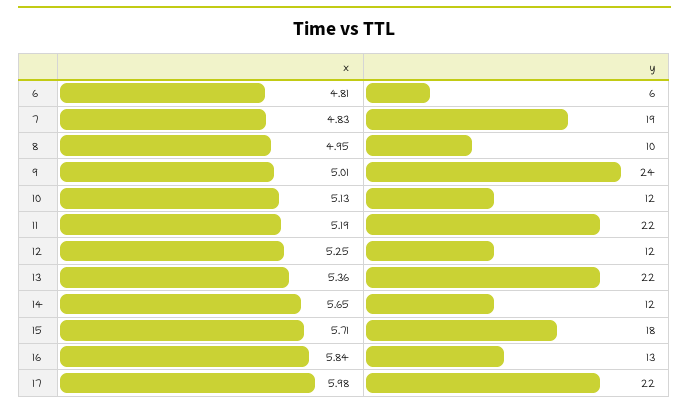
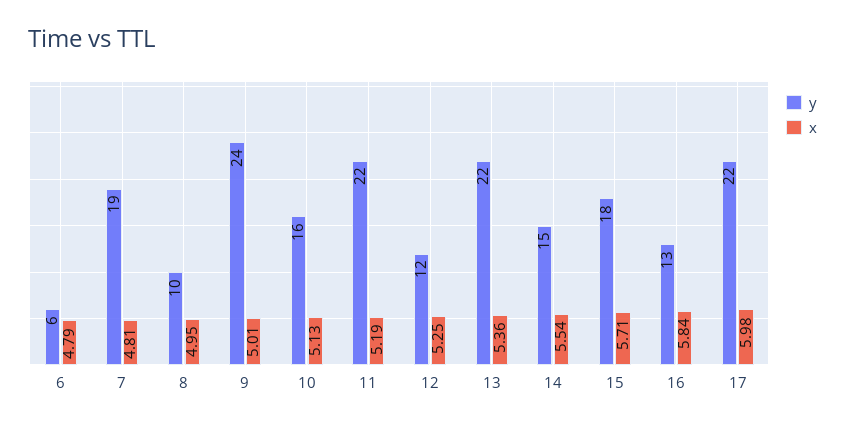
  {
    "x": {
-     "6": 4.81,
+     "6": 4.79,
-     "7": 4.83,
+     "7": 4.81,
      "8": 4.95,
      "9": 5.01,
      "10": 5.13,
      "11": 5.19,
      "12": 5.25,
      "13": 5.36,
-     "14": 5.65,
+     "14": 5.54,
      "15": 5.71,
      "16": 5.84,
      "17": 5.98
    },
    "y": {
      "6": 6,
      "7": 19,
      "8": 10,
      "9": 24,
-     "10": 12,
+     "10": 16,
      "11": 22,
      "12": 12,
      "13": 22,
-     "14": 12,
+     "14": 15,
      "15": 18,
      "16": 13,
      "17": 22
    }
  }

